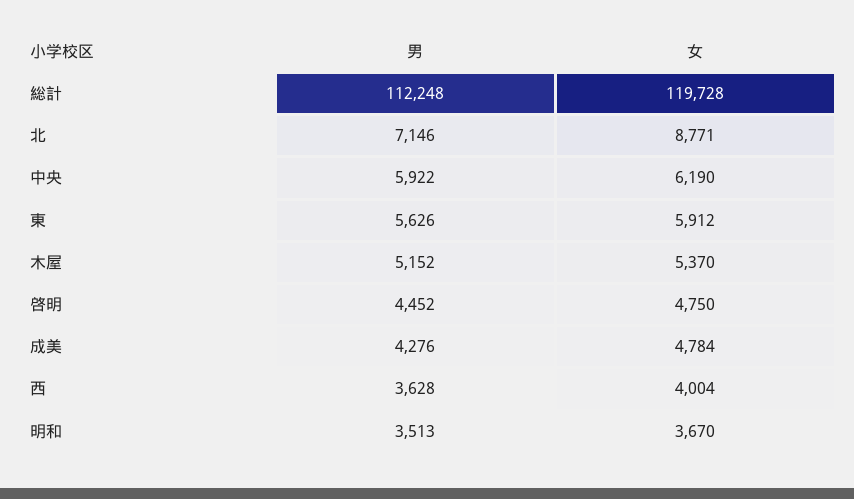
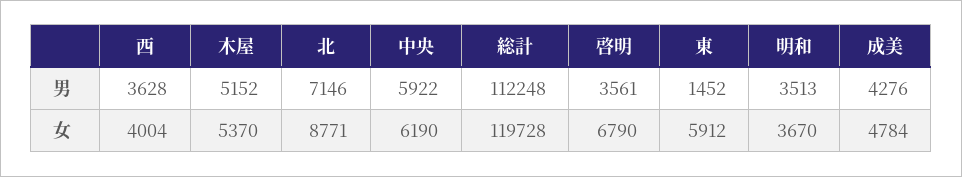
  {
    "男": {
      "総計": 112248,
      "北": 7146,
      "中央": 5922,
-     "東": 5626,
+     "東": 1452,
      "木屋": 5152,
-     "啓明": 4452,
+     "啓明": 3561,
      "成美": 4276,
      "西": 3628,
      "明和": 3513
    },
    "女": {
      "総計": 119728,
      "北": 8771,
      "中央": 6190,
      "東": 5912,
      "木屋": 5370,
-     "啓明": 4750,
+     "啓明": 6790,
      "成美": 4784,
      "西": 4004,
      "明和": 3670
    }
  }

